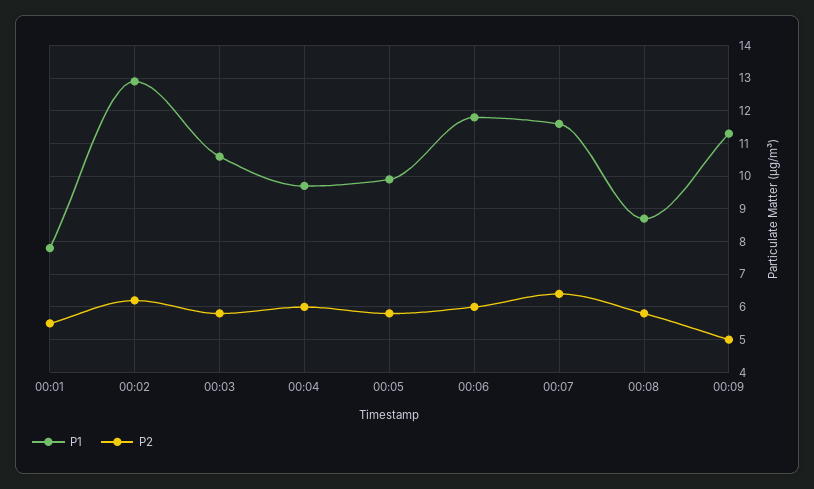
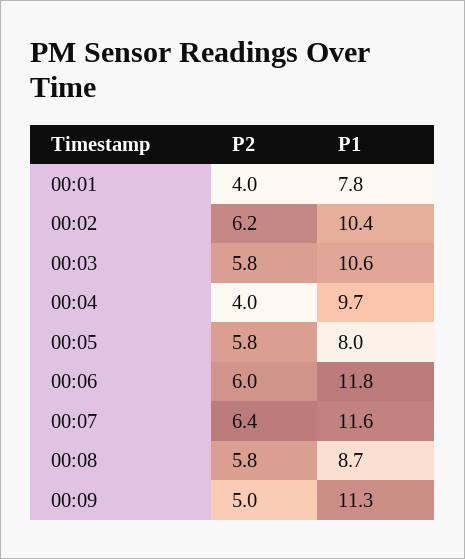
  {
    "P1": {
      "00:01": 7.8,
-     "00:02": 13,
+     "00:02": 10.4,
      "00:03": 10.6,
      "00:04": 9.7,
-     "00:05": 10,
+     "00:05": 8,
      "00:06": 11.8,
      "00:07": 11.6,
      "00:08": 8.7,
      "00:09": 11.3
    },
    "P2": {
-     "00:01": 5.5,
+     "00:01": 4,
      "00:02": 6.2,
      "00:03": 5.8,
-     "00:04": 6,
+     "00:04": 4,
      "00:05": 5.8,
      "00:06": 6,
      "00:07": 6.4,
      "00:08": 5.8,
      "00:09": 5
    }
  }

